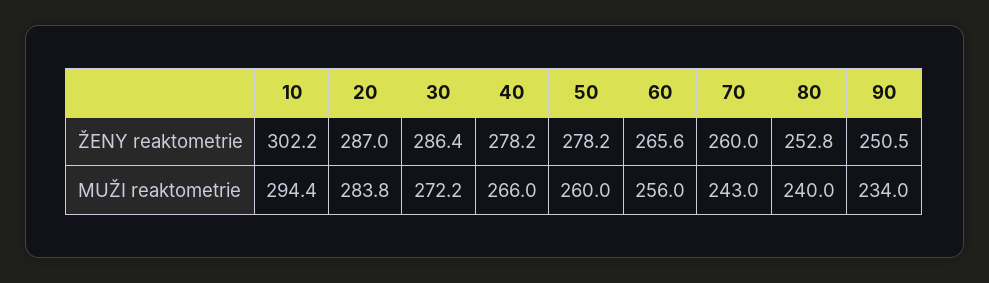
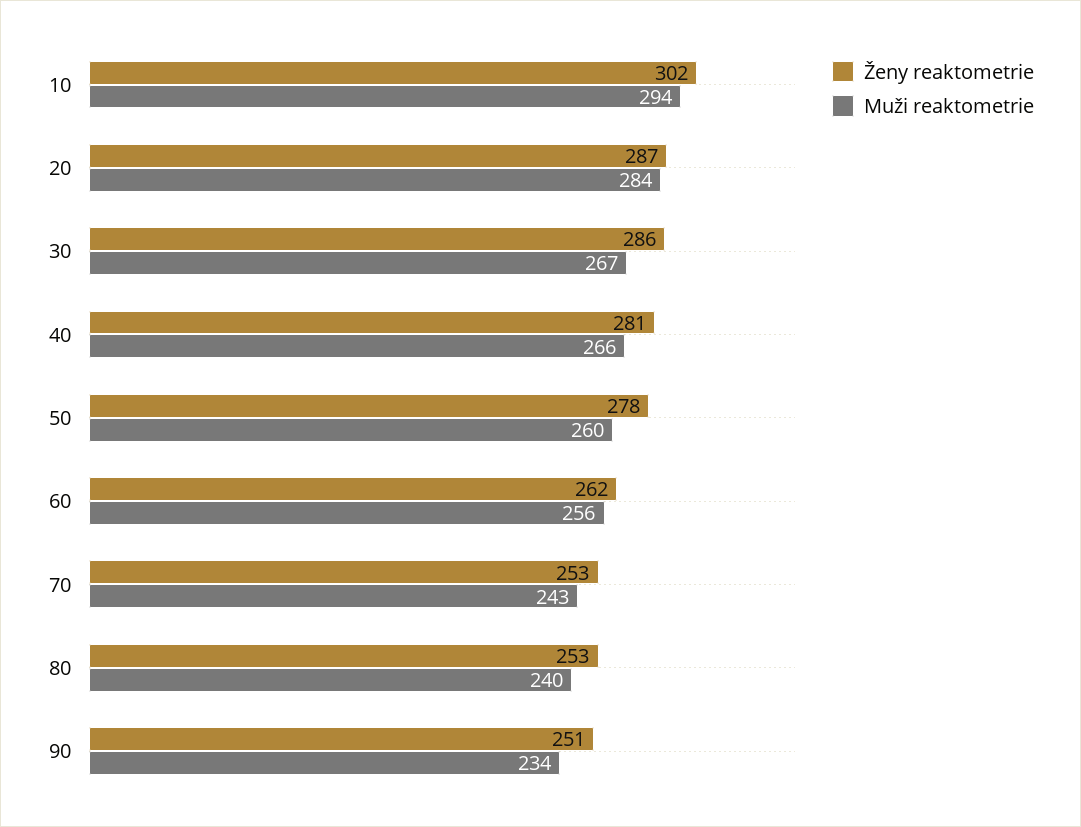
  {
    "ŽENY reaktometrie": {
      "10": 302.2,
      "20": 287,
      "30": 286.4,
-     "40": 278.2,
+     "40": 281,
      "50": 278.2,
-     "60": 265.6,
+     "60": 262,
-     "70": 260,
+     "70": 253,
      "80": 252.8,
      "90": 250.5
    },
    "MUŽI reaktometrie": {
      "10": 294.4,
      "20": 283.8,
-     "30": 272.2,
+     "30": 267,
      "40": 266,
      "50": 260,
      "60": 256,
      "70": 243,
      "80": 240,
      "90": 234
    }
  }

